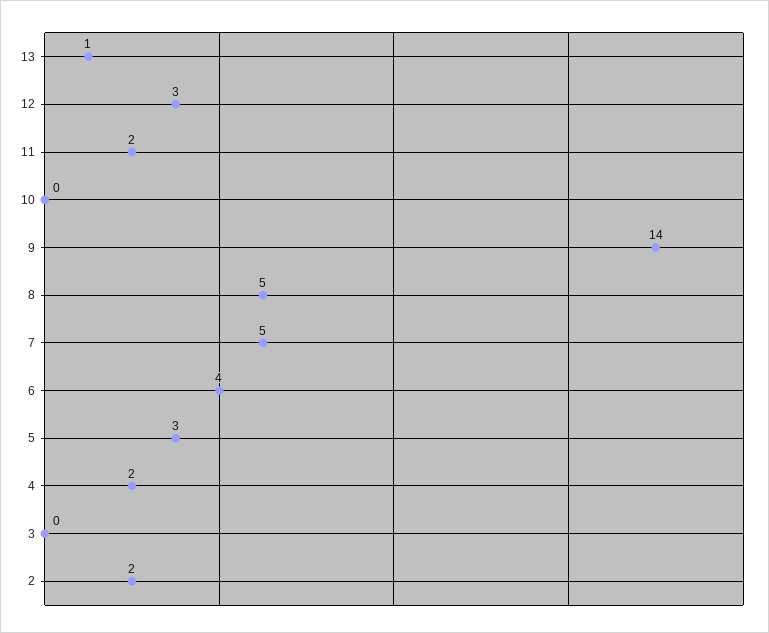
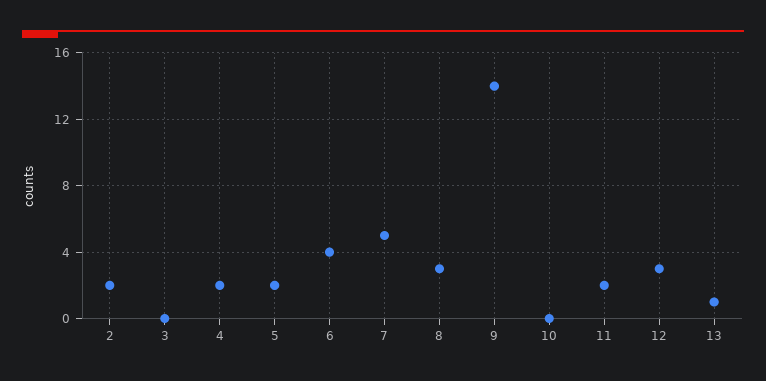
  {
    "13": 1,
    "12": 3,
    "11": 2,
    "10": 0,
    "9": 14,
-   "8": 5,
+   "8": 3,
    "7": 5,
    "6": 4,
-   "5": 3,
+   "5": 2,
    "4": 2,
    "3": 0,
    "2": 2
  }

